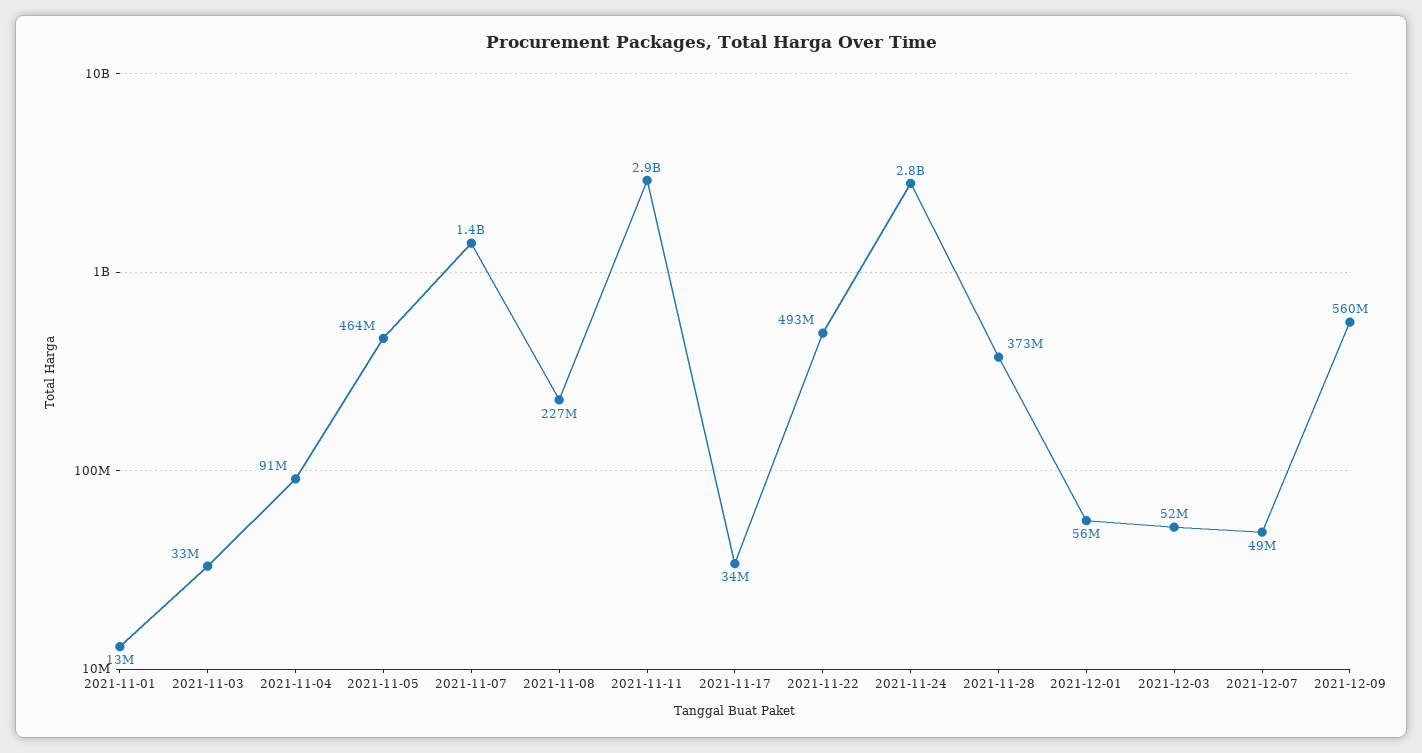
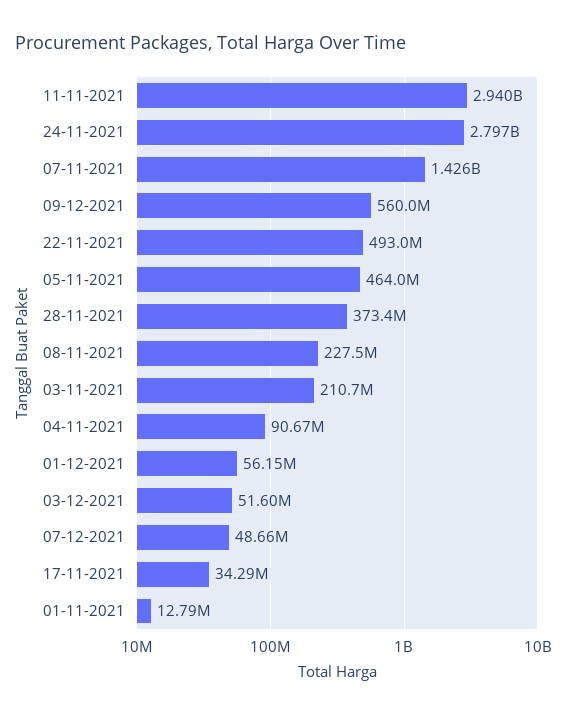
  {
    "2021-11-01": 12790000,
-   "2021-11-03": 33000000,
+   "2021-11-03": 210700000,
    "2021-11-04": 90670000,
    "2021-11-05": 464000000,
    "2021-11-07": 1426000000,
    "2021-11-08": 227500000,
    "2021-11-11": 2940000000,
    "2021-11-17": 34290000,
    "2021-11-22": 493000000,
    "2021-11-24": 2797000000,
    "2021-11-28": 373400000,
    "2021-12-01": 56150000,
    "2021-12-03": 51600000,
    "2021-12-07": 48660000,
    "2021-12-09": 560000000
  }

